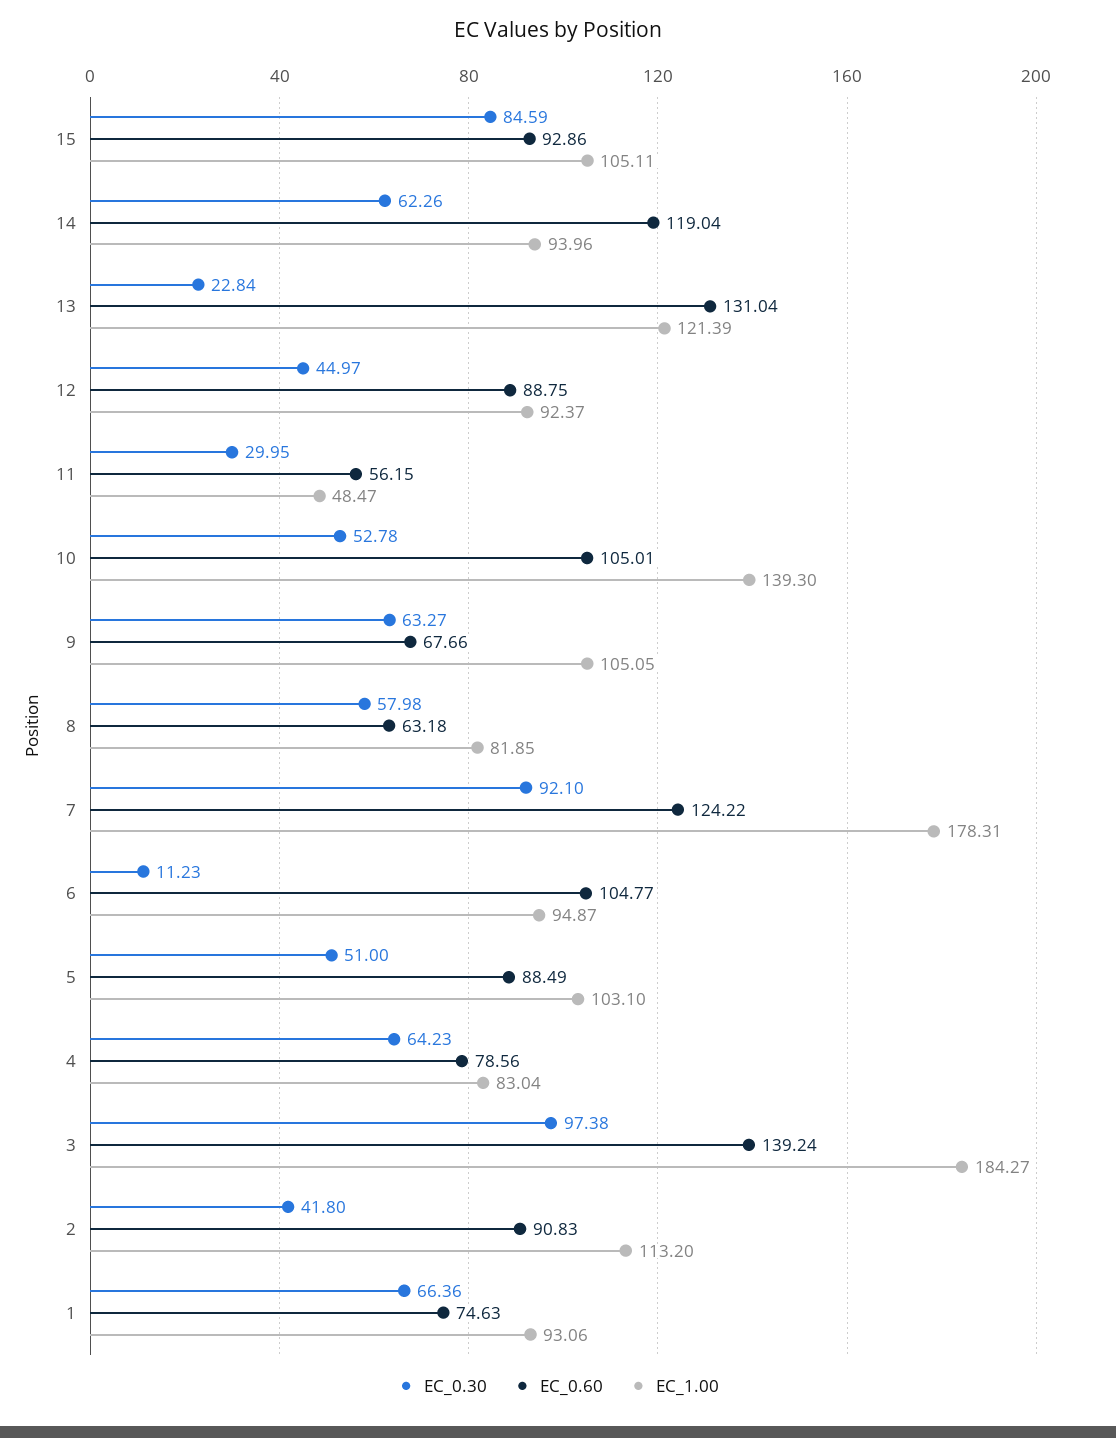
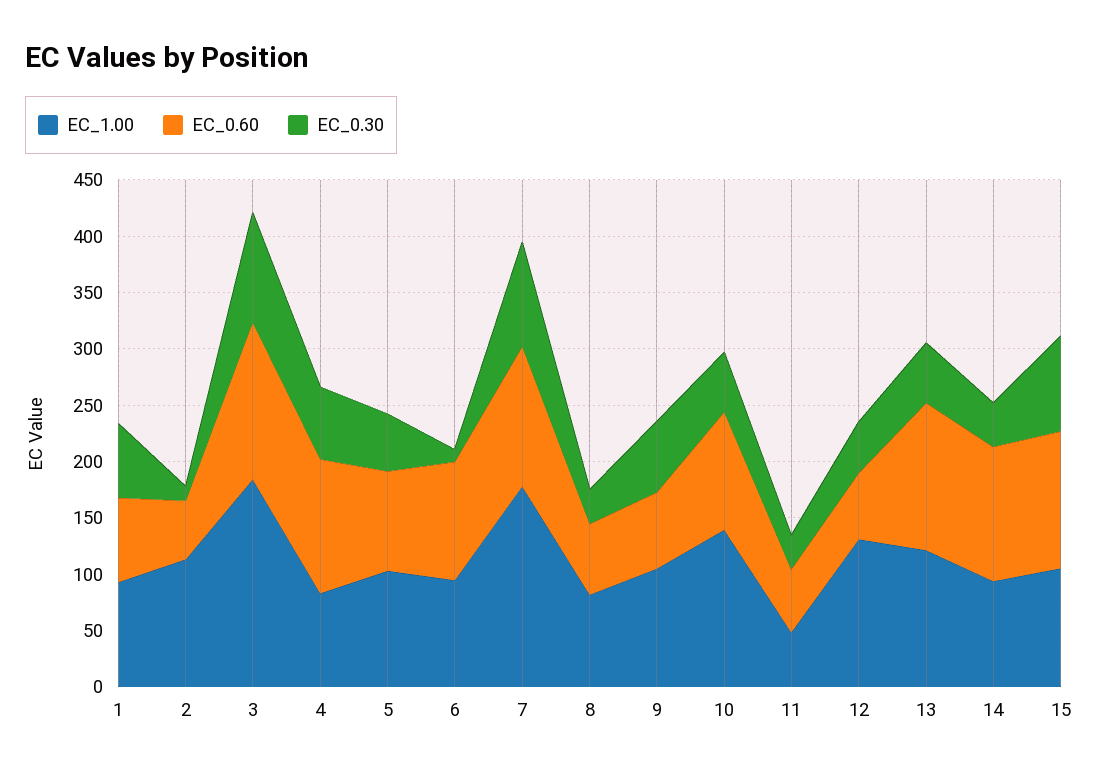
  {
    "EC_0.30": {
      "15": 84.59,
-     "14": 62.26,
+     "14": 40,
-     "13": 22.84,
+     "13": 50,
      "12": 44.97,
      "11": 29.95,
      "10": 52.78,
      "9": 63.27,
-     "8": 57.98,
+     "8": 30,
      "7": 92.1,
      "6": 11.23,
      "5": 51,
      "4": 64.23,
      "3": 97.38,
-     "2": 41.8,
+     "2": 10,
      "1": 66.36
    },
    "EC_0.60": {
-     "15": 92.86,
+     "15": 120,
      "14": 119.04,
      "13": 131.04,
-     "12": 88.75,
+     "12": 60,
      "11": 56.15,
      "10": 105.01,
      "9": 67.66,
      "8": 63.18,
      "7": 124.22,
      "6": 104.77,
      "5": 88.49,
-     "4": 78.56,
+     "4": 120,
      "3": 139.24,
-     "2": 90.83,
+     "2": 50,
      "1": 74.63
    },
    "EC_1.00": {
      "15": 105.11,
      "14": 93.96,
      "13": 121.39,
-     "12": 92.37,
+     "12": 130,
      "11": 48.47,
      "10": 139.3,
      "9": 105.05,
      "8": 81.85,
      "7": 178.31,
      "6": 94.87,
      "5": 103.1,
      "4": 83.04,
      "3": 184.27,
      "2": 113.2,
      "1": 93.06
    }
  }

